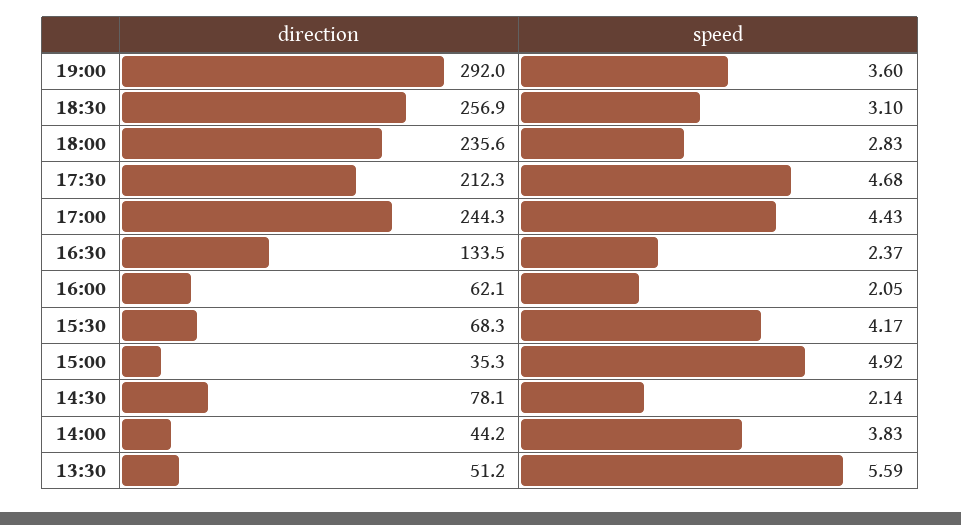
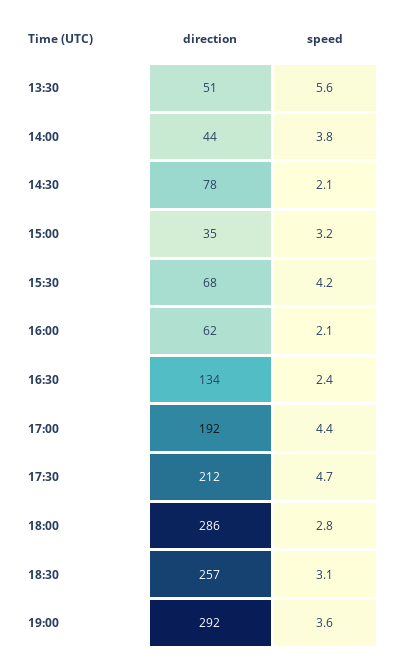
  {
    "direction": {
      "19:00": 292,
      "18:30": 256.9,
-     "18:00": 235.6,
+     "18:00": 286,
      "17:30": 212.3,
-     "17:00": 244.3,
+     "17:00": 192,
      "16:30": 133.5,
      "16:00": 62.1,
      "15:30": 68.3,
      "15:00": 35.3,
      "14:30": 78.1,
      "14:00": 44.2,
      "13:30": 51.2
    },
    "speed": {
      "19:00": 3.6,
      "18:30": 3.1,
      "18:00": 2.83,
      "17:30": 4.68,
      "17:00": 4.43,
      "16:30": 2.37,
      "16:00": 2.05,
      "15:30": 4.17,
-     "15:00": 4.92,
+     "15:00": 3.2,
      "14:30": 2.14,
      "14:00": 3.83,
      "13:30": 5.59
    }
  }

